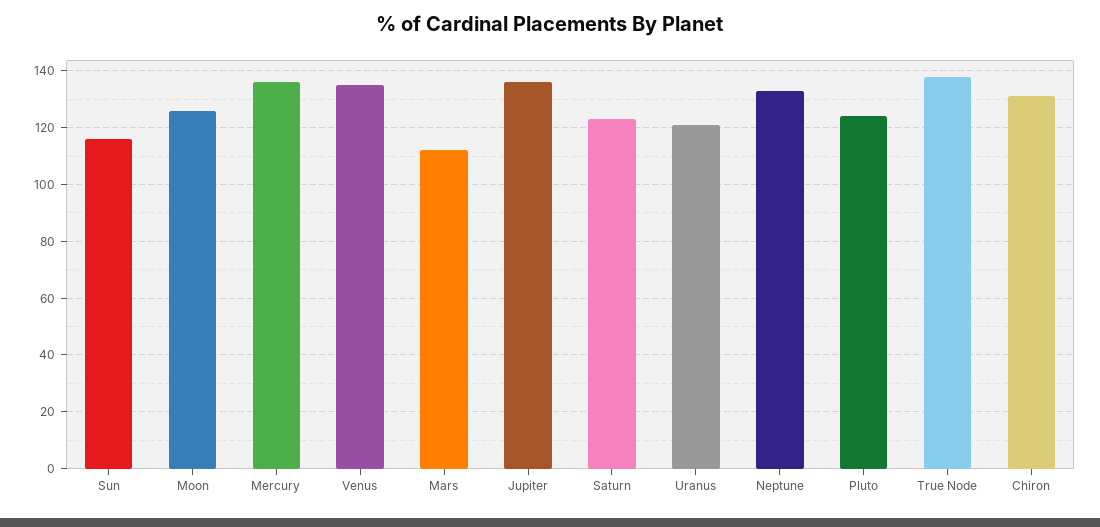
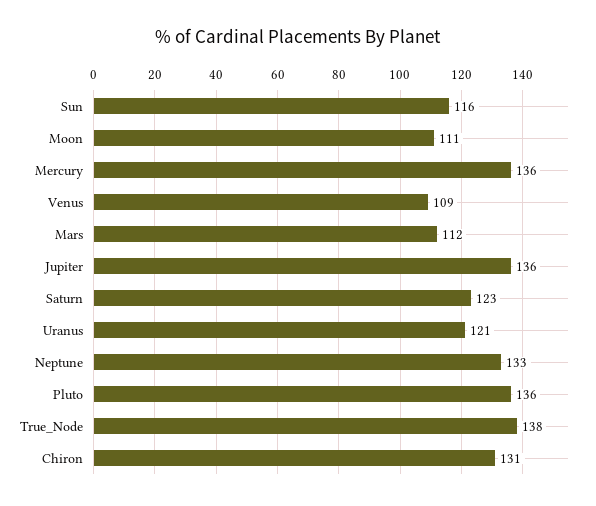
  {
    "Sun": 116,
-   "Moon": 125,
+   "Moon": 111,
    "Mercury": 136,
-   "Venus": 135,
+   "Venus": 109,
    "Mars": 112,
    "Jupiter": 136,
    "Saturn": 123,
    "Uranus": 121,
    "Neptune": 133,
-   "Pluto": 125,
+   "Pluto": 136,
    "True Node": 138,
    "Chiron": 131
  }

